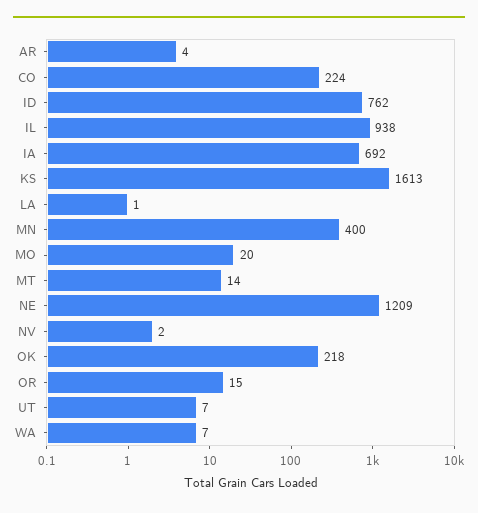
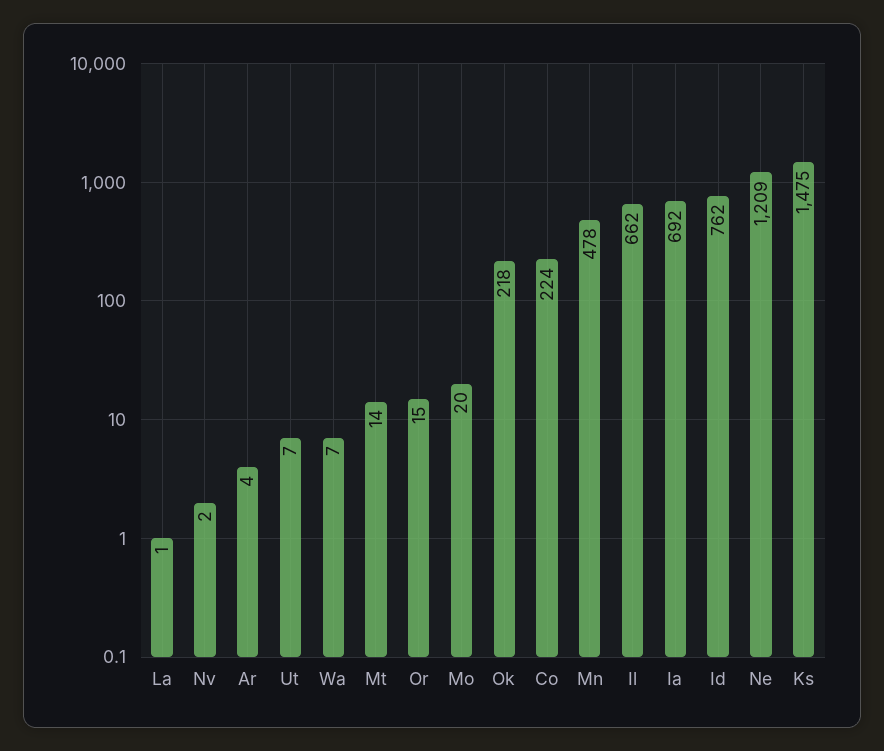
  {
    "AR": 4,
    "CO": 224,
    "ID": 762,
-   "IL": 938,
+   "IL": 662,
    "IA": 692,
-   "KS": 1613,
+   "KS": 1475,
    "LA": 1,
-   "MN": 400,
+   "MN": 478,
    "MO": 20,
    "MT": 14,
    "NE": 1209,
    "NV": 2,
    "OK": 218,
    "OR": 15,
    "UT": 7,
    "WA": 7
  }

